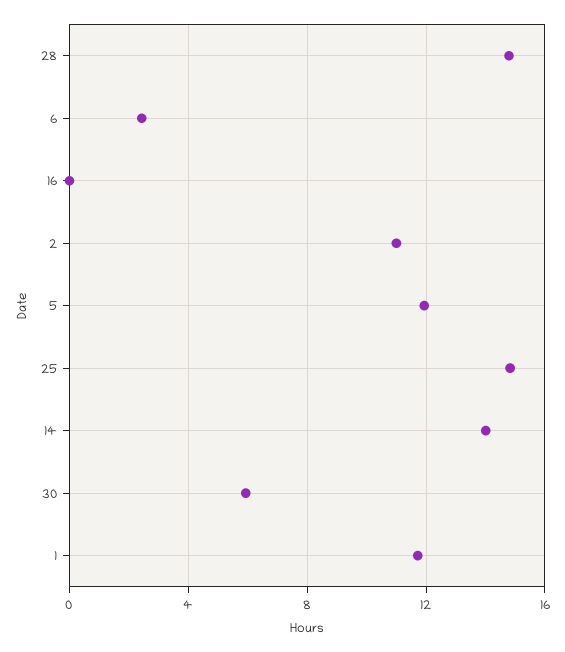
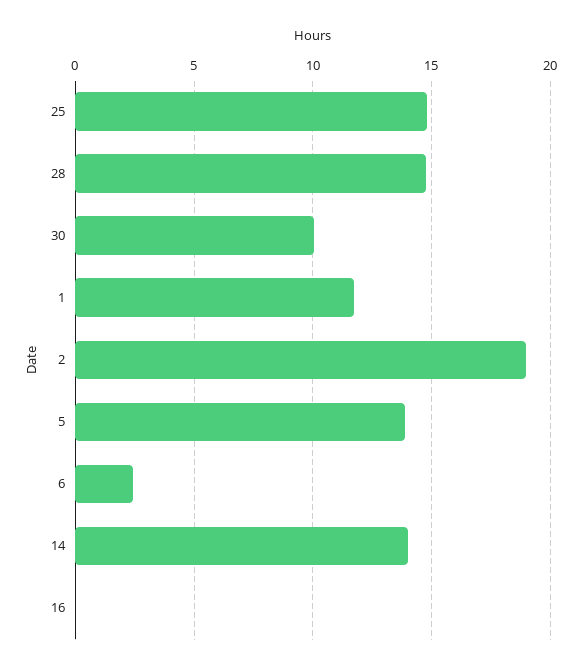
  {
    "28": 15,
    "6": 2.5,
    "16": 0,
-   "2": 11,
+   "2": 19,
-   "5": 12,
+   "5": 14,
    "25": 15,
    "14": 14,
-   "30": 6,
+   "30": 10,
    "1": 11.5
  }

